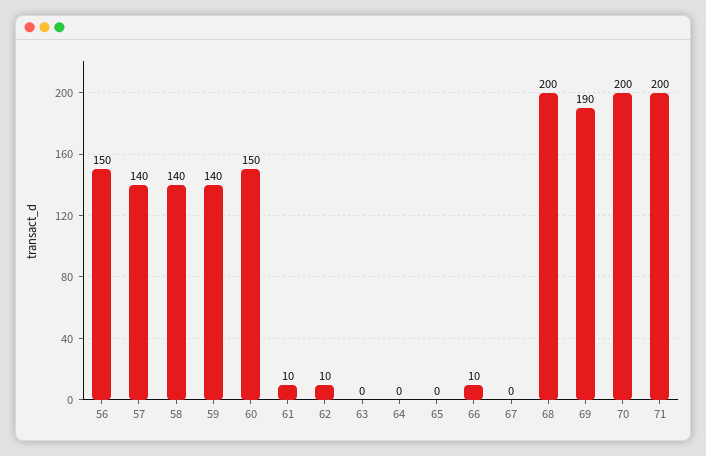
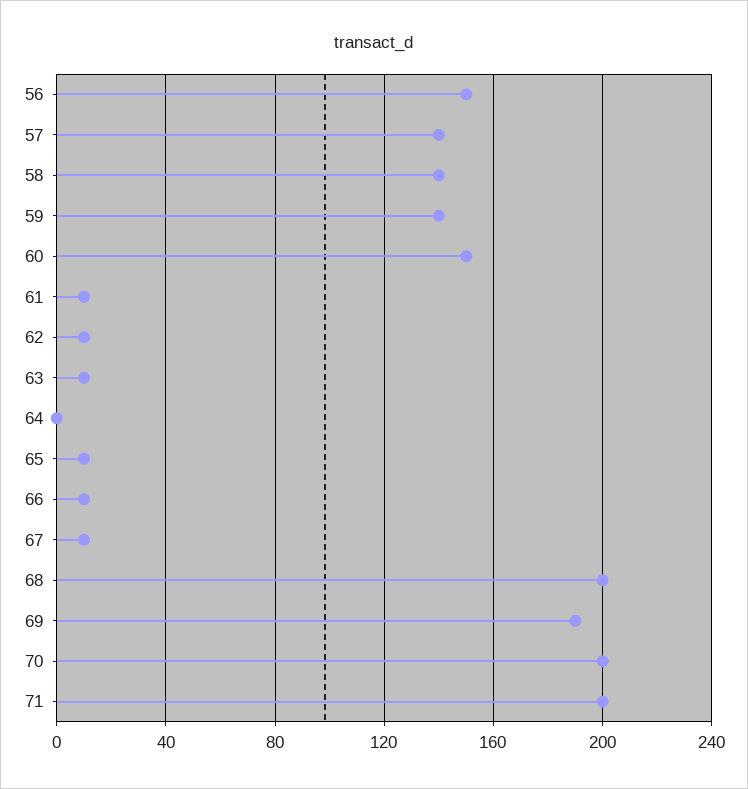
  {
    "56": 150,
    "57": 140,
    "58": 140,
    "59": 140,
    "60": 150,
    "61": 10,
    "62": 10,
-   "63": 0,
+   "63": 10,
    "64": 0,
-   "65": 0,
+   "65": 10,
    "66": 10,
-   "67": 0,
+   "67": 10,
    "68": 200,
    "69": 190,
    "70": 200,
    "71": 200
  }

